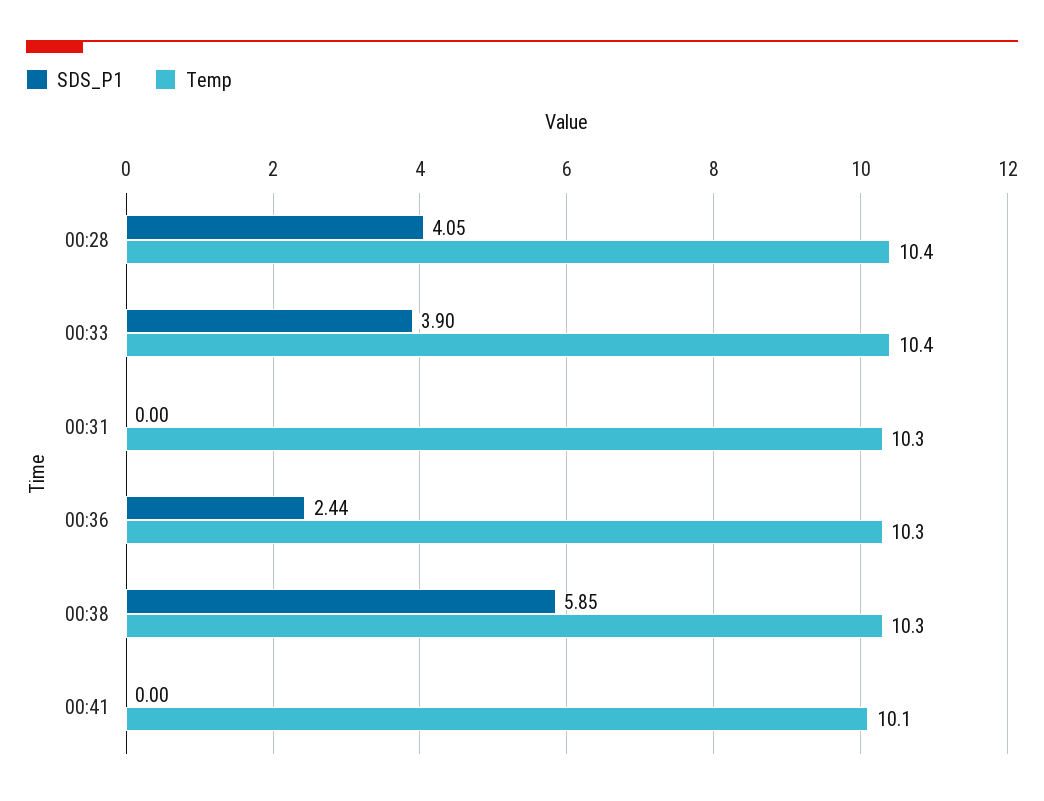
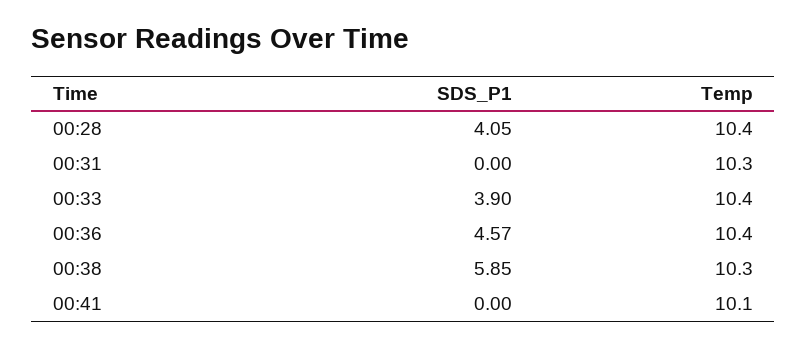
  {
    "SDS_P1": {
      "00:28": 4.05,
      "00:33": 3.9,
      "00:31": 0,
-     "00:36": 2.44,
+     "00:36": 4.57,
      "00:38": 5.85,
      "00:41": 0
    },
    "Temp": {
      "00:28": 10.4,
      "00:33": 10.4,
      "00:31": 10.3,
-     "00:36": 10.3,
+     "00:36": 10.4,
      "00:38": 10.3,
      "00:41": 10.1
    }
  }

